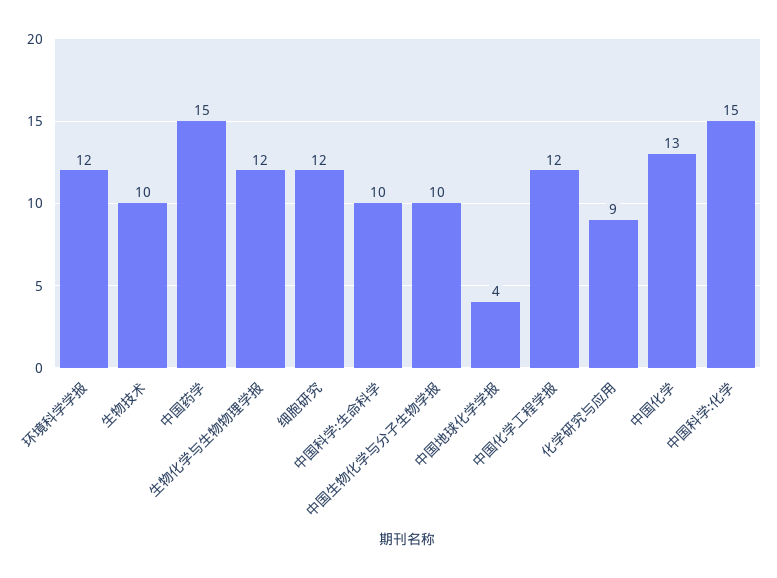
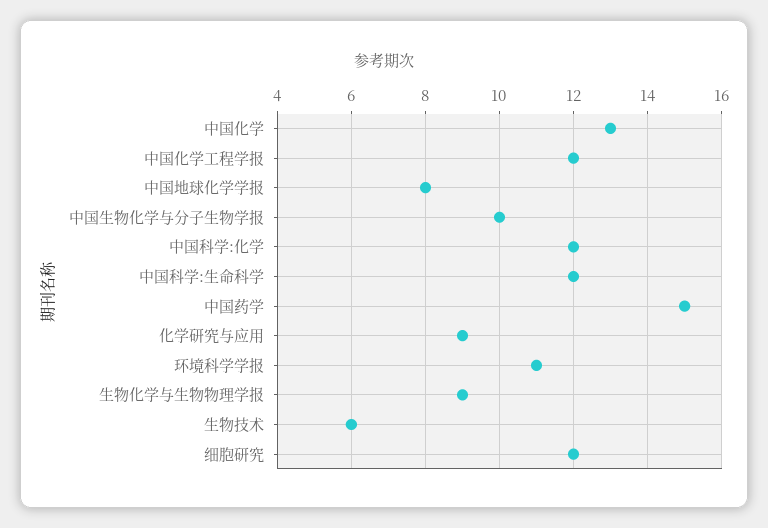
  {
-   "环境科学学报": 12,
+   "环境科学学报": 11,
-   "生物技术": 10,
+   "生物技术": 6,
    "中国药学": 15,
-   "生物化学与生物物理学报": 12,
+   "生物化学与生物物理学报": 9,
    "细胞研究": 12,
-   "中国科学:生命科学": 10,
+   "中国科学:生命科学": 12,
    "中国生物化学与分子生物学报": 10,
-   "中国地球化学学报": 4,
+   "中国地球化学学报": 8,
    "中国化学工程学报": 12,
    "化学研究与应用": 9,
    "中国化学": 13,
-   "中国科学:化学": 15
+   "中国科学:化学": 12
  }

